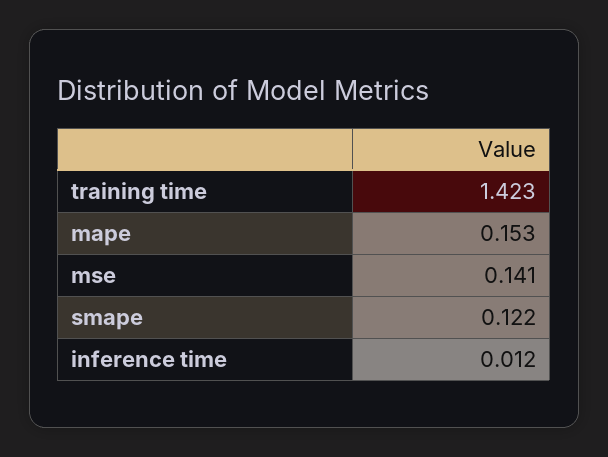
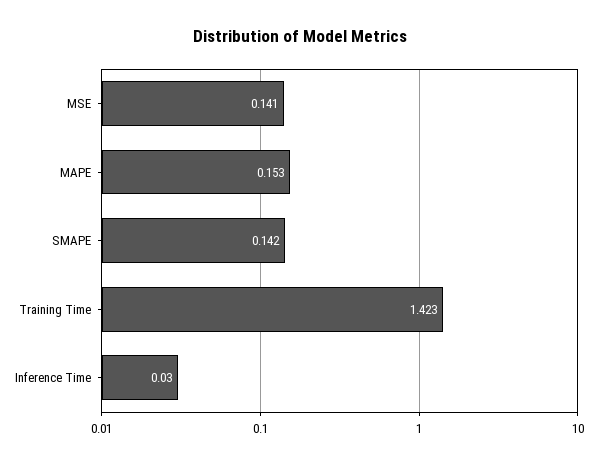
  {
    "training time": 1.423,
    "mape": 0.153,
    "mse": 0.141,
-   "smape": 0.122,
+   "smape": 0.142,
-   "inference time": 0.012
+   "inference time": 0.03
  }

